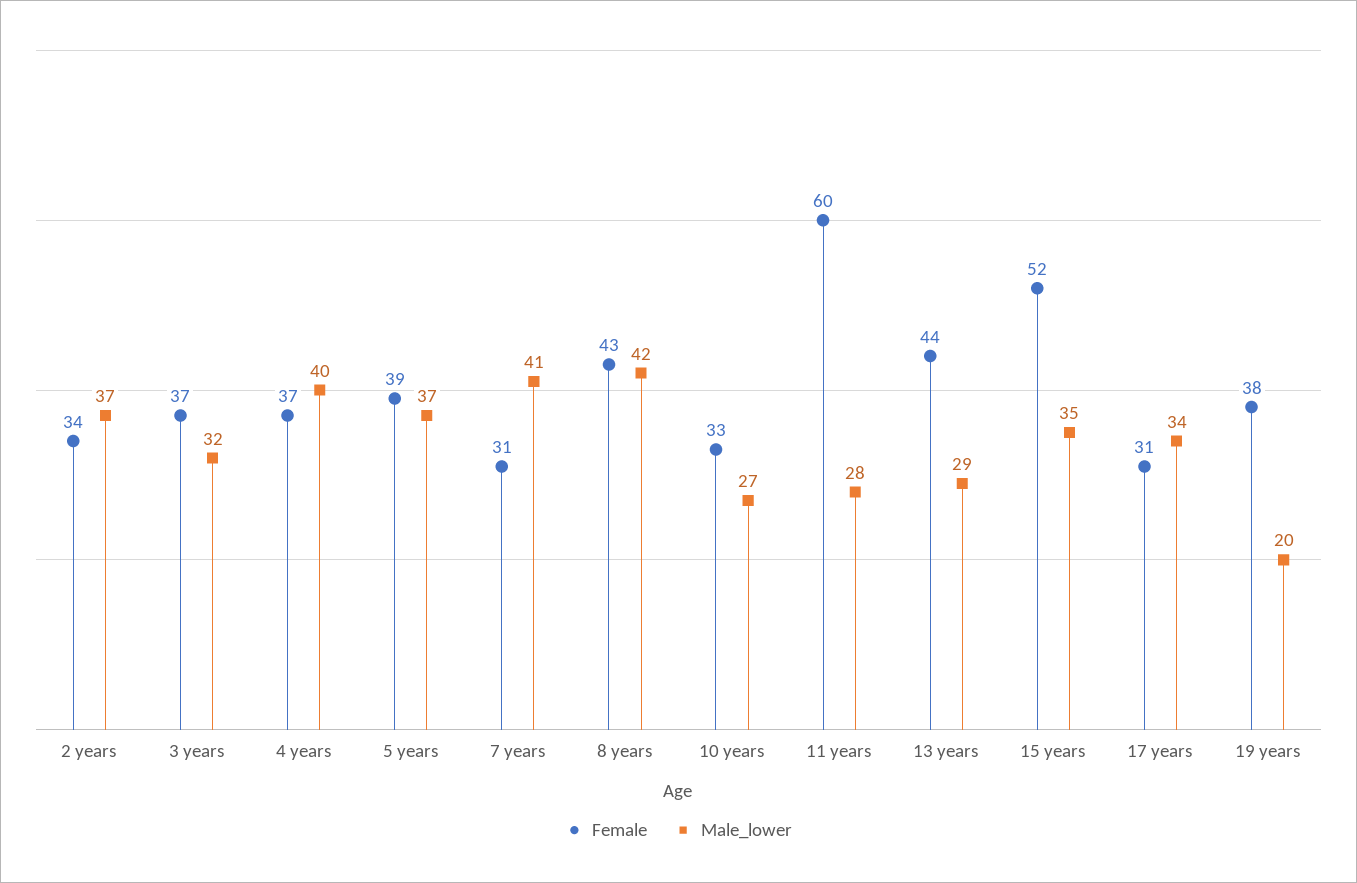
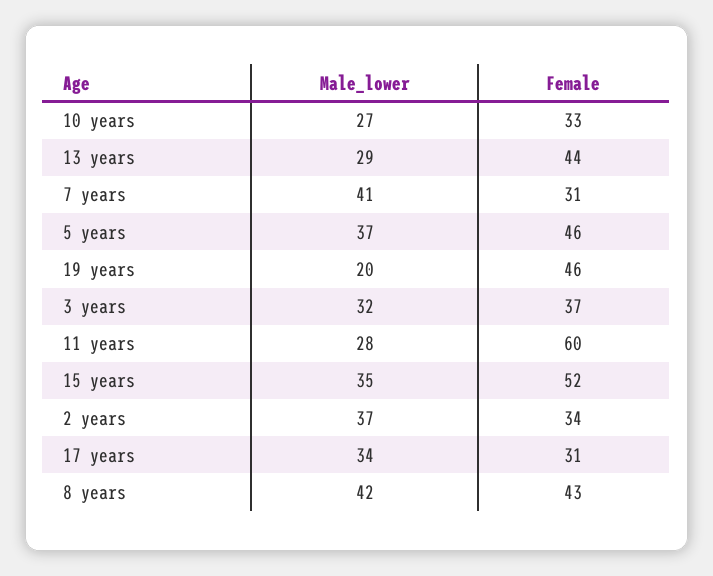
  {
    "Female": {
      "2 years": 34,
      "3 years": 37,
-     "4 years": 37,
-     "5 years": 39,
+     "5 years": 46,
      "7 years": 31,
      "8 years": 43,
      "10 years": 33,
      "11 years": 60,
      "13 years": 44,
      "15 years": 52,
      "17 years": 31,
-     "19 years": 38
+     "19 years": 46
    },
    "Male_lower": {
      "2 years": 37,
      "3 years": 32,
-     "4 years": 40,
      "5 years": 37,
      "7 years": 41,
      "8 years": 42,
      "10 years": 27,
      "11 years": 28,
      "13 years": 29,
      "15 years": 35,
      "17 years": 34,
      "19 years": 20
    }
  }

